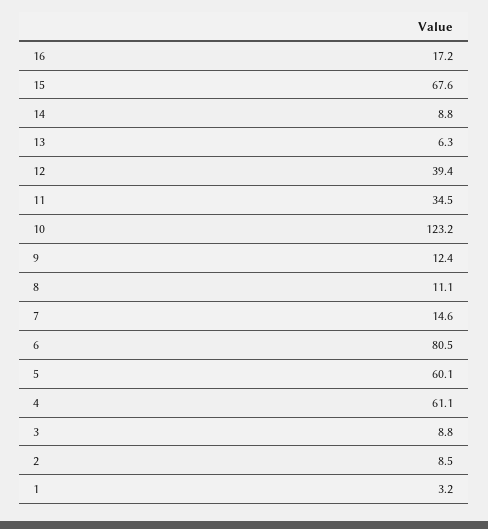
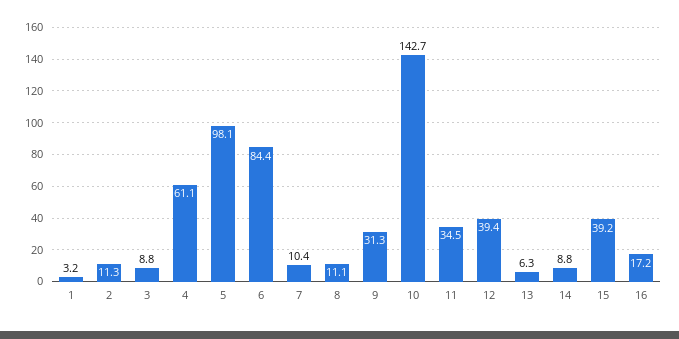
  {
    "16": 17.2,
-   "15": 67.6,
+   "15": 39.2,
    "14": 8.8,
    "13": 6.3,
    "12": 39.4,
    "11": 34.5,
-   "10": 123.2,
+   "10": 142.7,
-   "9": 12.4,
+   "9": 31.3,
    "8": 11.1,
-   "7": 14.6,
+   "7": 10.4,
-   "6": 80.5,
+   "6": 84.4,
-   "5": 60.1,
+   "5": 98.1,
    "4": 61.1,
    "3": 8.8,
-   "2": 8.5,
+   "2": 11.3,
    "1": 3.2
  }

